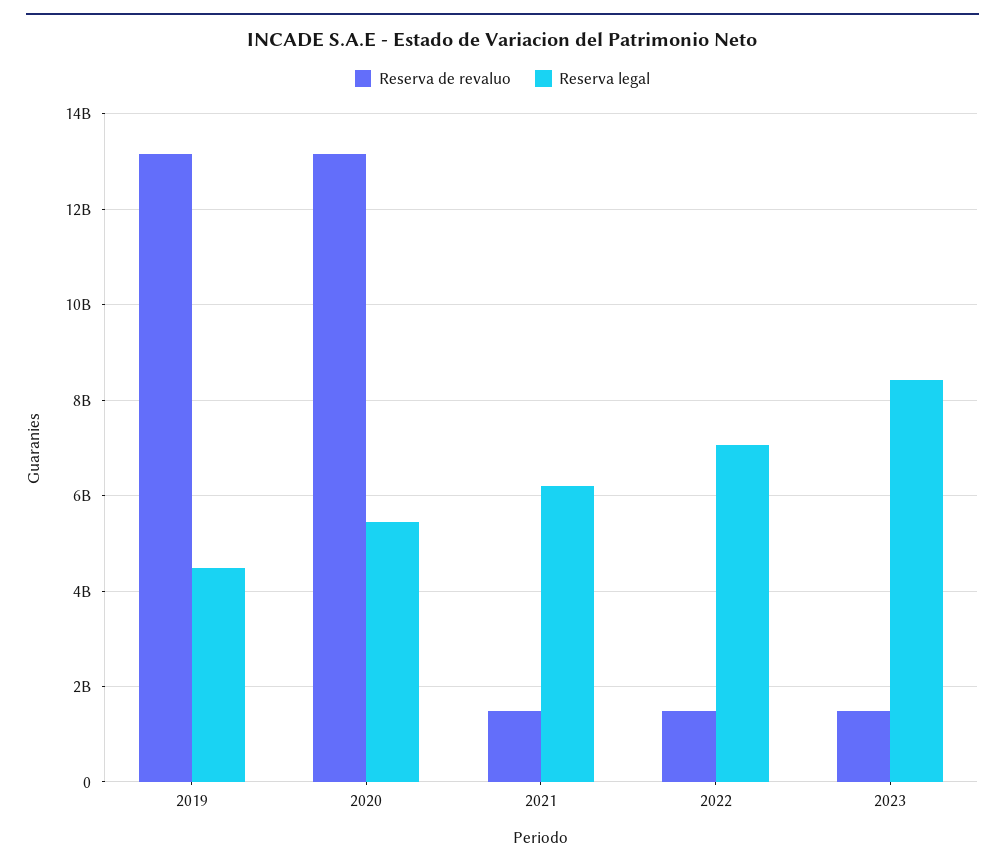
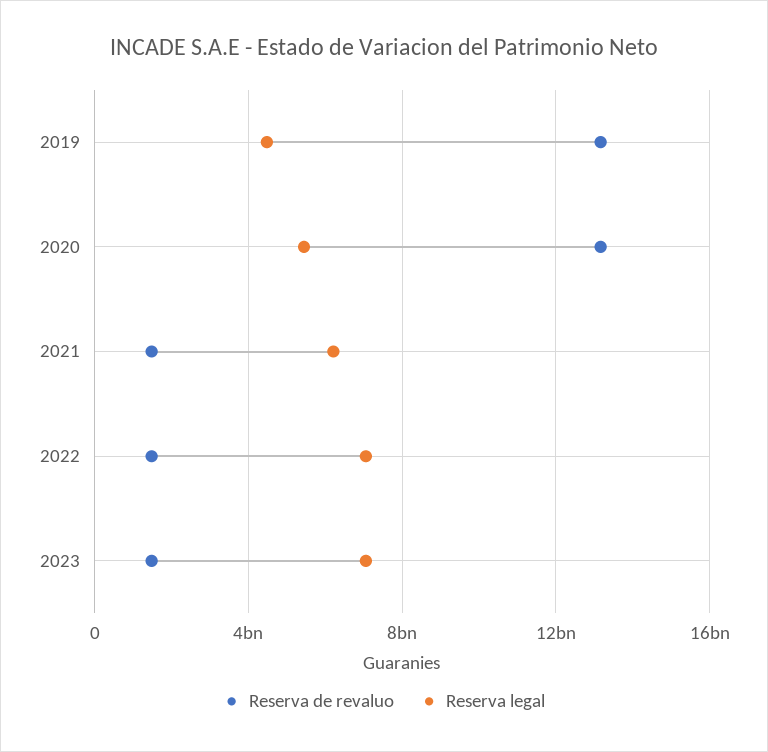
  {
    "Reserva de revaluo": {
      "2019": 13200000000,
      "2020": 13200000000,
      "2021": 1400000000,
      "2022": 1400000000,
      "2023": 1400000000
    },
    "Reserva legal": {
      "2019": 4400000000,
      "2020": 5400000000,
      "2021": 6200000000,
      "2022": 7000000000,
-     "2023": 8400000000
+     "2023": 7000000000
    }
  }

